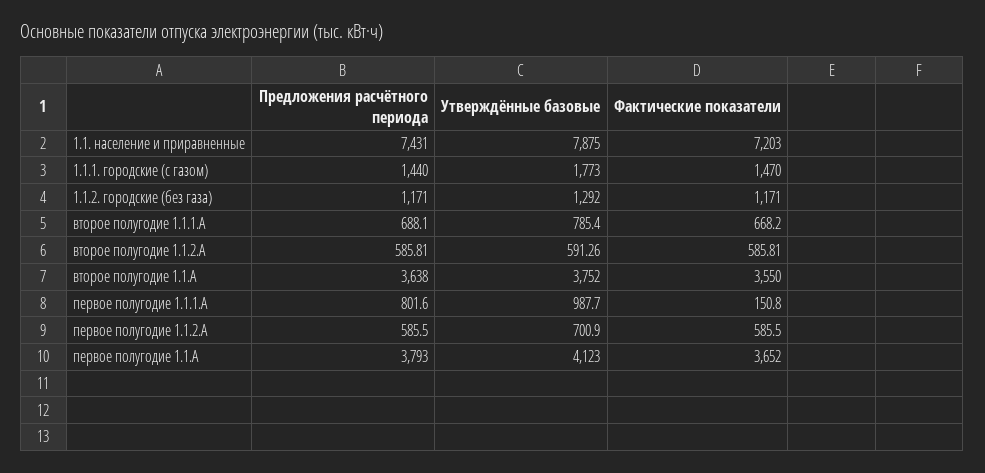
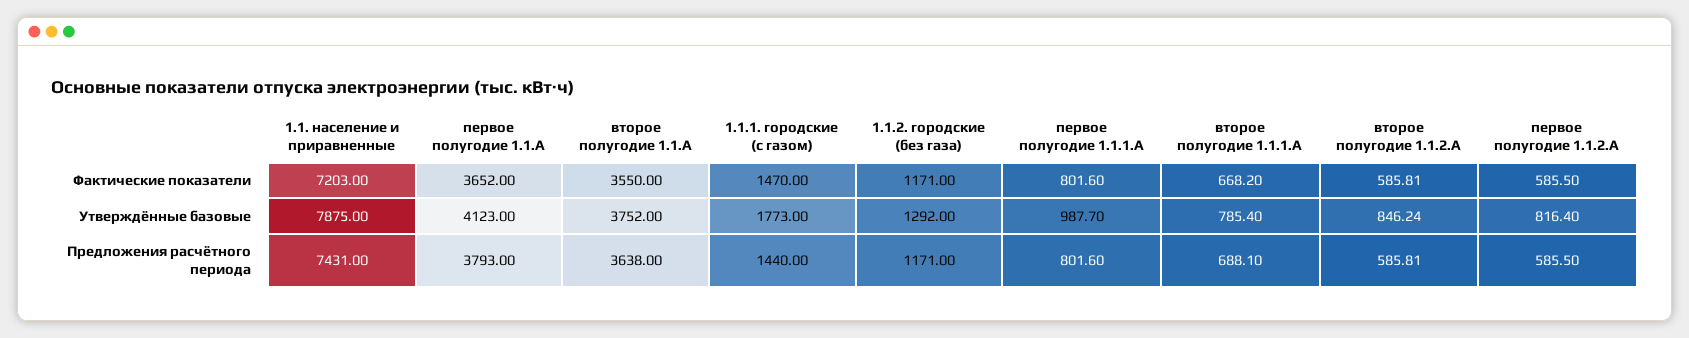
  {
    "Предложения расчётного периода": {
      "1.1. население и приравненные": 7431,
      "1.1.1. городские (с газом)": 1440,
      "1.1.2. городские (без газа)": 1171,
      "второе полугодие 1.1.1.А": 688.1,
      "второе полугодие 1.1.2.А": 585.81,
      "второе полугодие 1.1.А": 3638,
      "первое полугодие 1.1.1.А": 801.6,
      "первое полугодие 1.1.2.А": 585.5,
      "первое полугодие 1.1.А": 3793
    },
    "Утверждённые базовые": {
      "1.1. население и приравненные": 7875,
      "1.1.1. городские (с газом)": 1773,
      "1.1.2. городские (без газа)": 1292,
      "второе полугодие 1.1.1.А": 785.4,
-     "второе полугодие 1.1.2.А": 591.26,
+     "второе полугодие 1.1.2.А": 846.24,
      "второе полугодие 1.1.А": 3752,
      "первое полугодие 1.1.1.А": 987.7,
-     "первое полугодие 1.1.2.А": 700.9,
+     "первое полугодие 1.1.2.А": 816.4,
      "первое полугодие 1.1.А": 4123
    },
    "Фактические показатели": {
      "1.1. население и приравненные": 7203,
      "1.1.1. городские (с газом)": 1470,
      "1.1.2. городские (без газа)": 1171,
      "второе полугодие 1.1.1.А": 668.2,
      "второе полугодие 1.1.2.А": 585.81,
      "второе полугодие 1.1.А": 3550,
-     "первое полугодие 1.1.1.А": 150.8,
+     "первое полугодие 1.1.1.А": 801.6,
      "первое полугодие 1.1.2.А": 585.5,
      "первое полугодие 1.1.А": 3652
    }
  }

